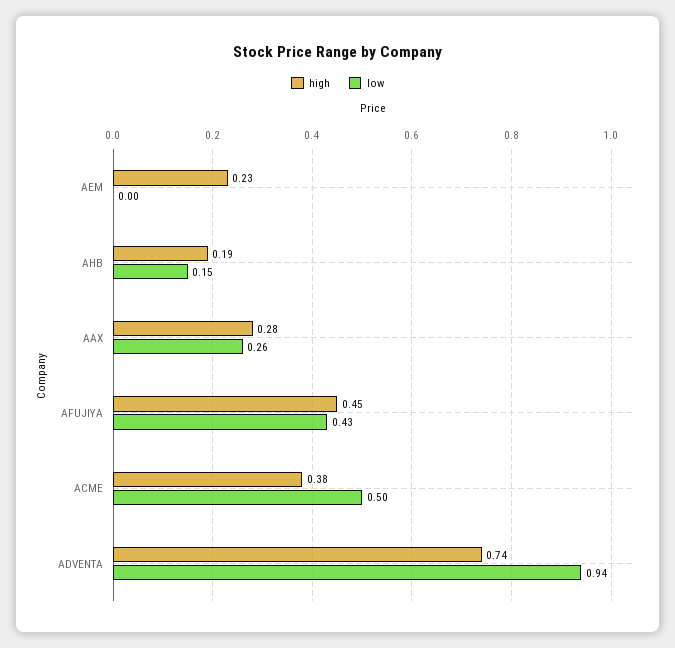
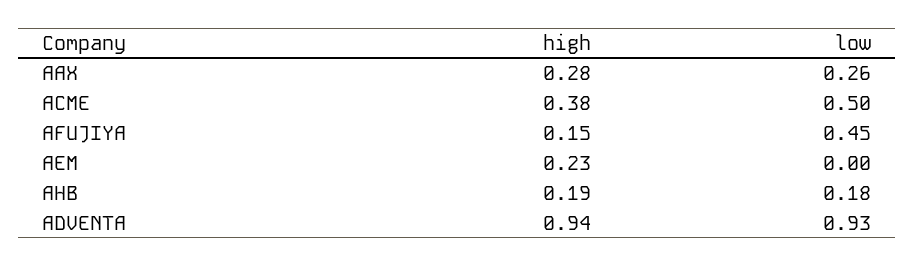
  {
    "high": {
      "AEM": 0.23,
      "AHB": 0.19,
      "AAX": 0.28,
-     "AFUJIYA": 0.45,
+     "AFUJIYA": 0.15,
      "ACME": 0.38,
-     "ADVENTA": 0.74
+     "ADVENTA": 0.94
    },
    "low": {
      "AEM": 0,
-     "AHB": 0.15,
+     "AHB": 0.18,
      "AAX": 0.26,
-     "AFUJIYA": 0.43,
+     "AFUJIYA": 0.45,
      "ACME": 0.5,
-     "ADVENTA": 0.94
+     "ADVENTA": 0.93
    }
  }

